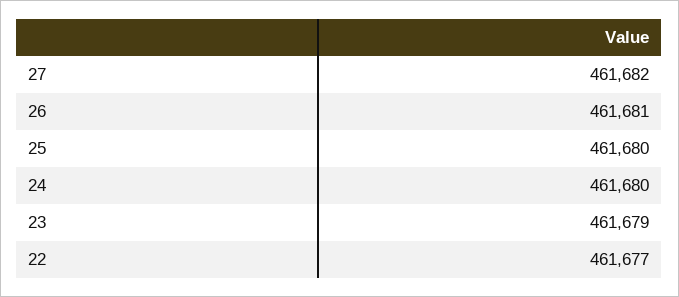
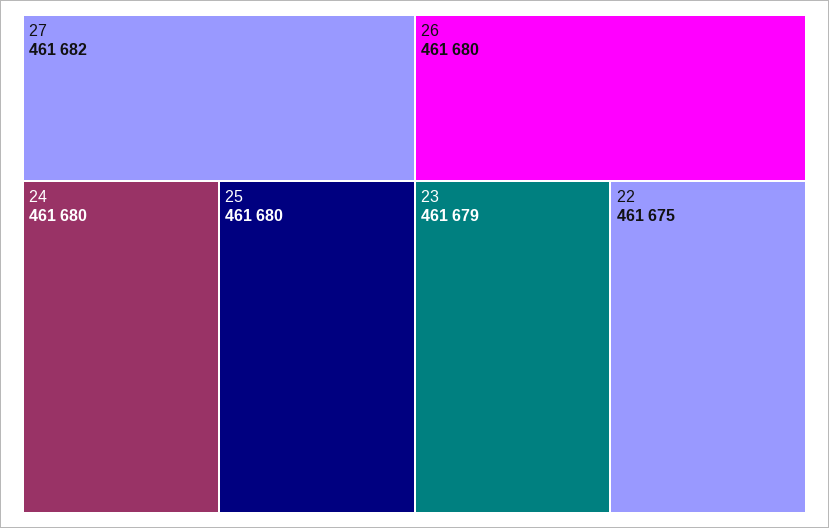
  {
    "27": 461682,
-   "26": 461681,
+   "26": 461680,
    "25": 461680,
    "24": 461680,
    "23": 461679,
-   "22": 461677
+   "22": 461675
  }

